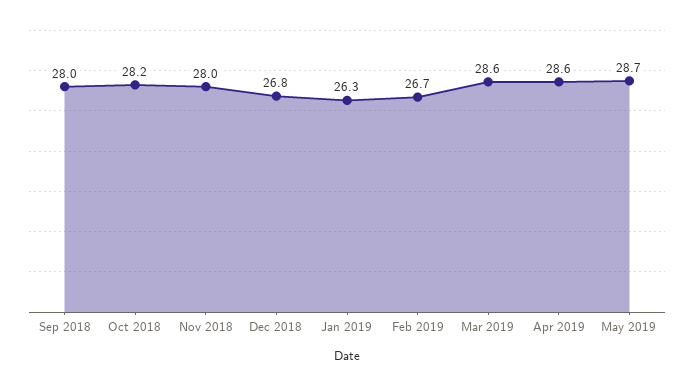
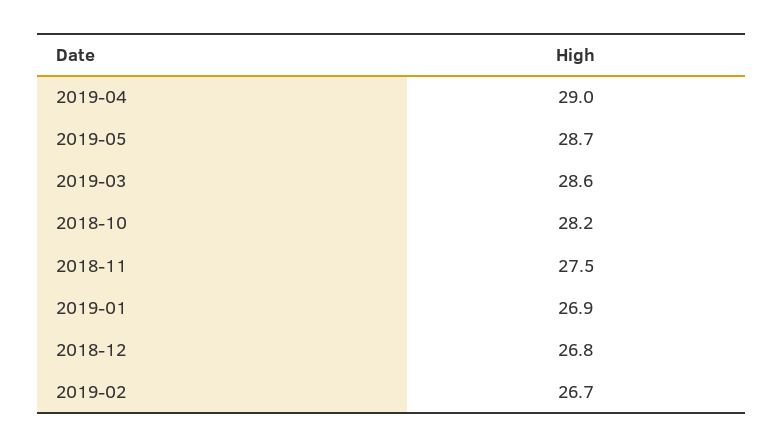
  {
-   "Sep 2018": 28,
    "Oct 2018": 28.2,
-   "Nov 2018": 28,
+   "Nov 2018": 27.5,
    "Dec 2018": 26.8,
-   "Jan 2019": 26.3,
+   "Jan 2019": 26.9,
    "Feb 2019": 26.7,
    "Mar 2019": 28.6,
-   "Apr 2019": 28.6,
+   "Apr 2019": 29,
    "May 2019": 28.7
  }

